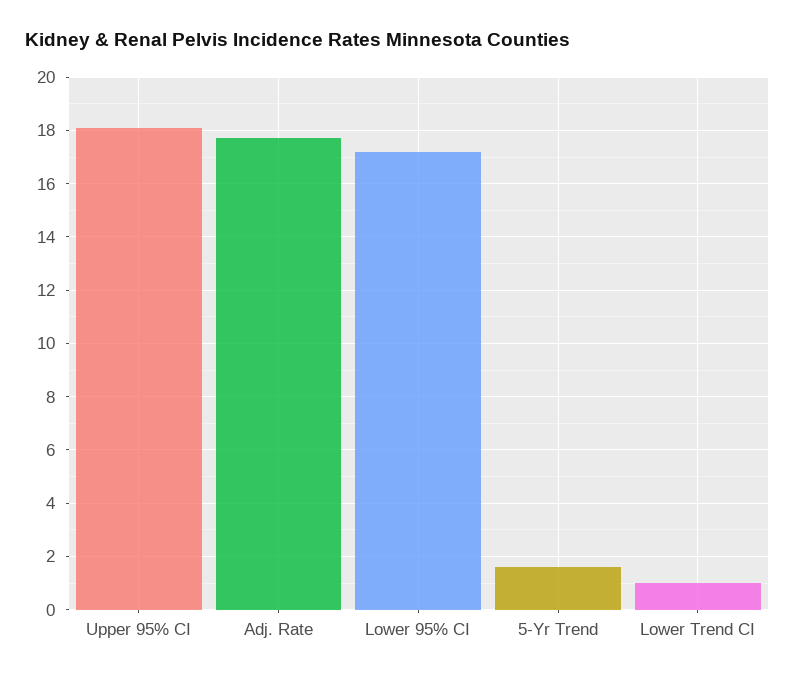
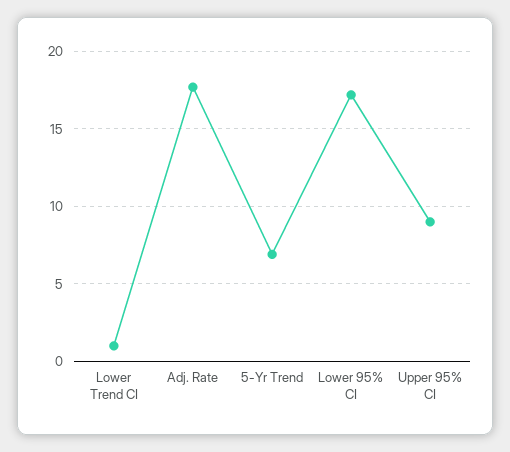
  {
-   "Upper 95% CI": 18,
+   "Upper 95% CI": 9,
    "Adj. Rate": 17.5,
    "Lower 95% CI": 17,
-   "5-Yr Trend": 1.5,
+   "5-Yr Trend": 7,
    "Lower Trend CI": 1
  }

